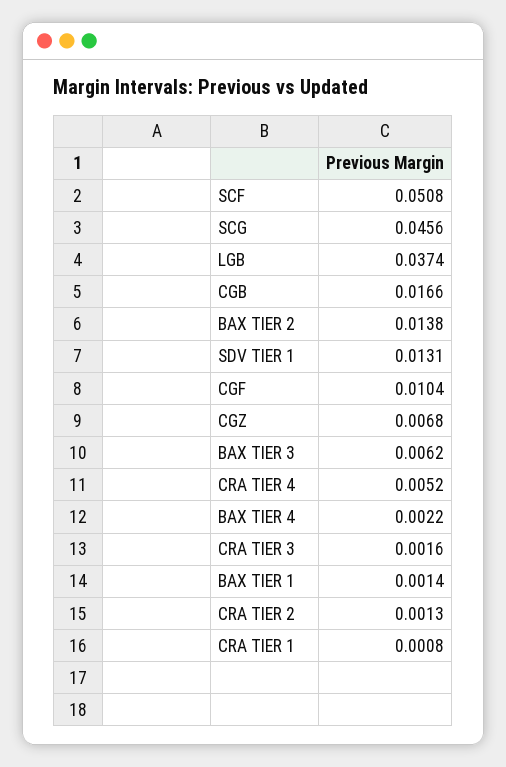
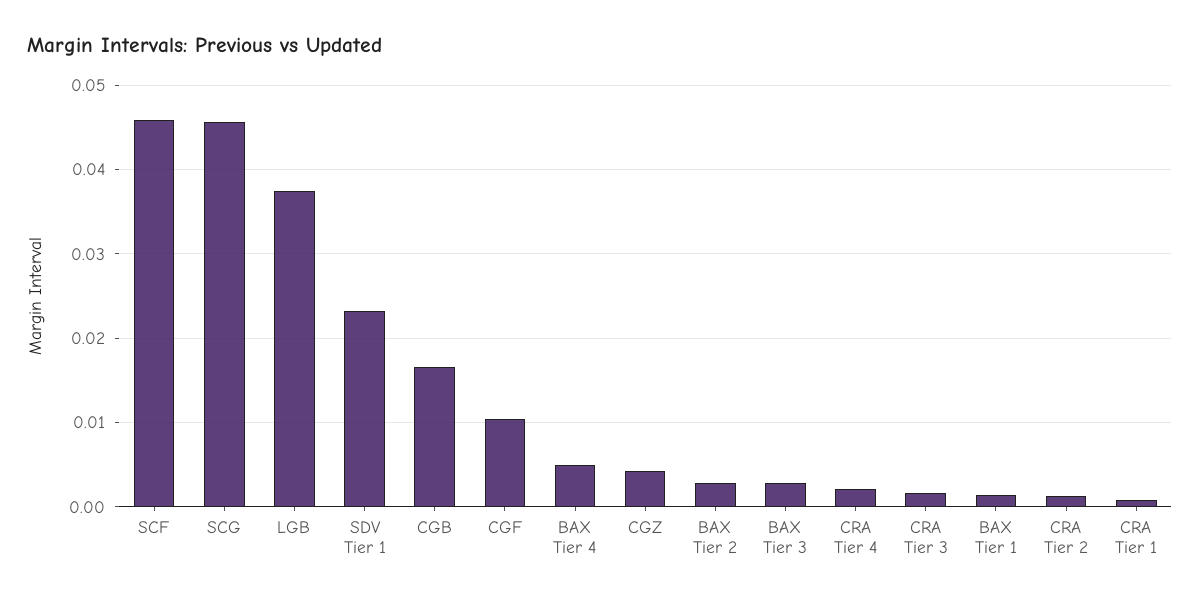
  {
-   "SCF": 0.0508,
+   "SCF": 0.046,
    "SCG": 0.0456,
    "LGB": 0.0374,
    "CGB": 0.0166,
-   "BAX TIER 2": 0.0138,
+   "BAX TIER 2": 0.003,
-   "SDV TIER 1": 0.0131,
+   "SDV TIER 1": 0.023,
    "CGF": 0.0104,
-   "CGZ": 0.0068,
+   "CGZ": 0.004,
-   "BAX TIER 3": 0.0062,
+   "BAX TIER 3": 0.003,
-   "CRA TIER 4": 0.0052,
+   "CRA TIER 4": 0.002,
-   "BAX TIER 4": 0.0022,
+   "BAX TIER 4": 0.005,
    "CRA TIER 3": 0.0016,
    "BAX TIER 1": 0.0014,
    "CRA TIER 2": 0.0013,
    "CRA TIER 1": 0.0008
  }

